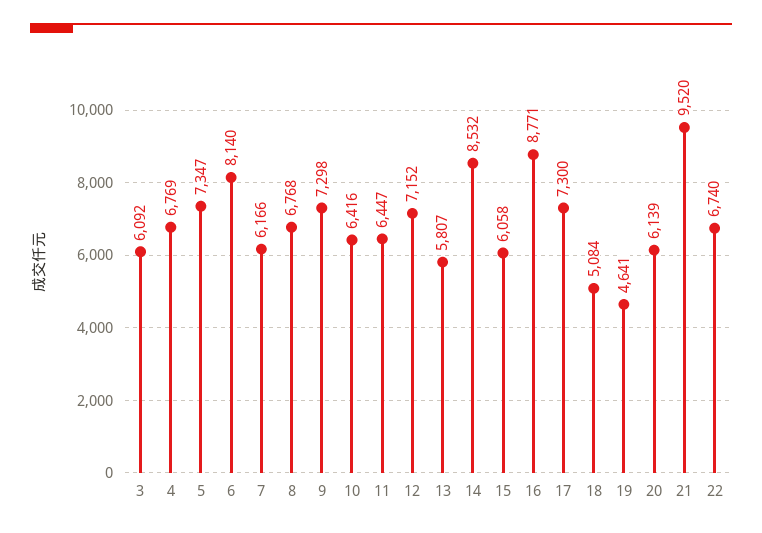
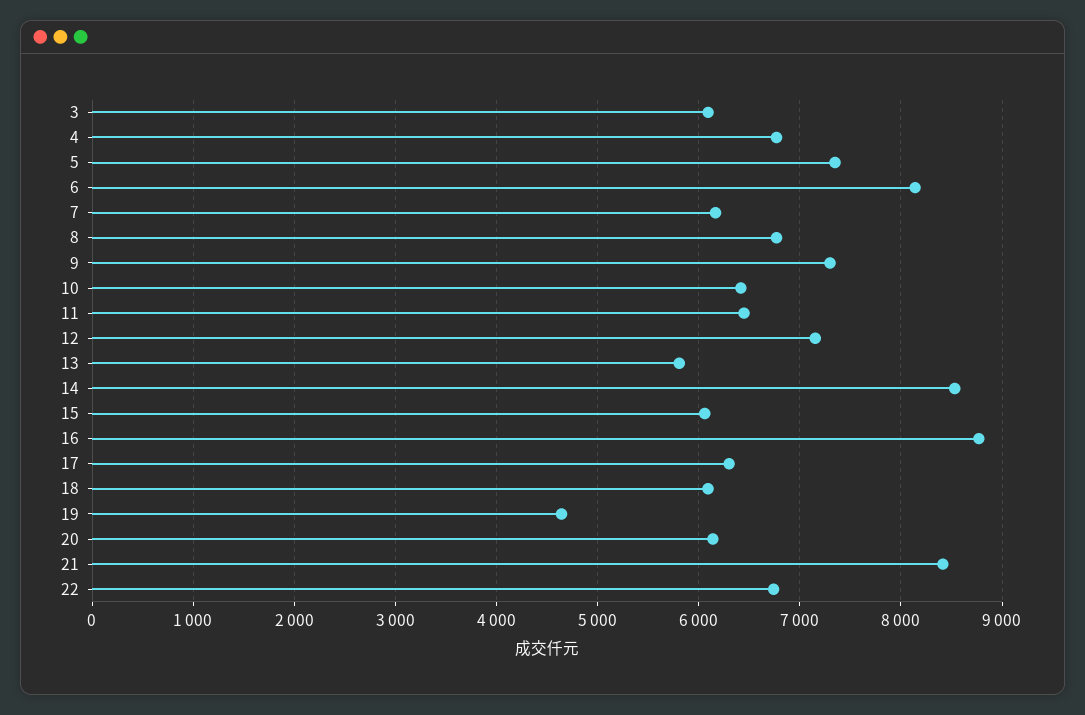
  {
    "3": 6092,
    "4": 6769,
    "5": 7347,
    "6": 8140,
    "7": 6166,
    "8": 6768,
    "9": 7298,
    "10": 6416,
    "11": 6447,
    "12": 7152,
    "13": 5807,
    "14": 8532,
    "15": 6058,
    "16": 8771,
-   "17": 7300,
+   "17": 6300,
-   "18": 5084,
+   "18": 6100,
    "19": 4641,
    "20": 6139,
-   "21": 9520,
+   "21": 8400,
    "22": 6740
  }

